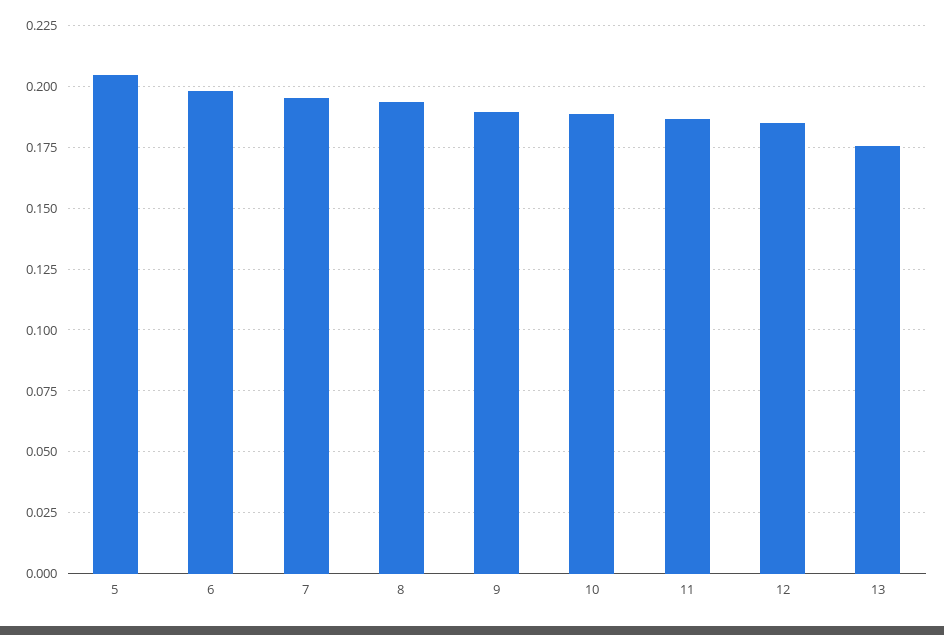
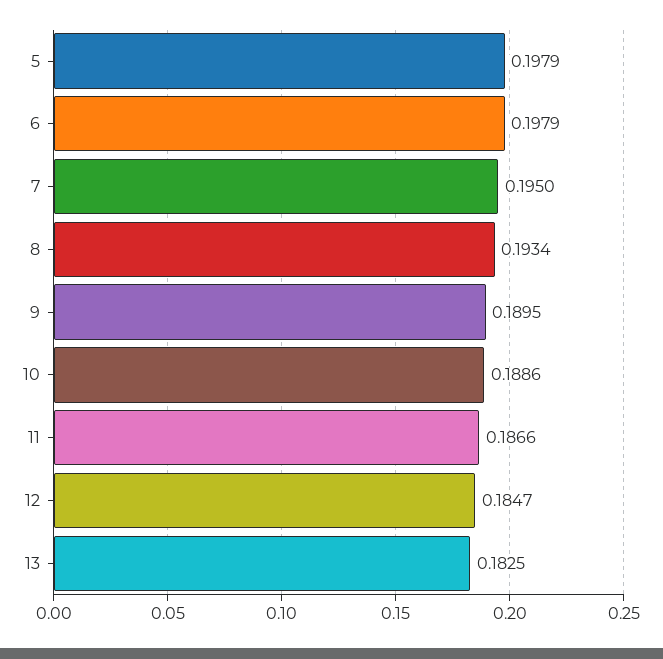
  {
-   "5": 0.205,
+   "5": 0.1979,
    "6": 0.1979,
    "7": 0.195,
    "8": 0.1934,
    "9": 0.1895,
    "10": 0.1886,
    "11": 0.1866,
    "12": 0.1847,
-   "13": 0.175
+   "13": 0.1825
  }

